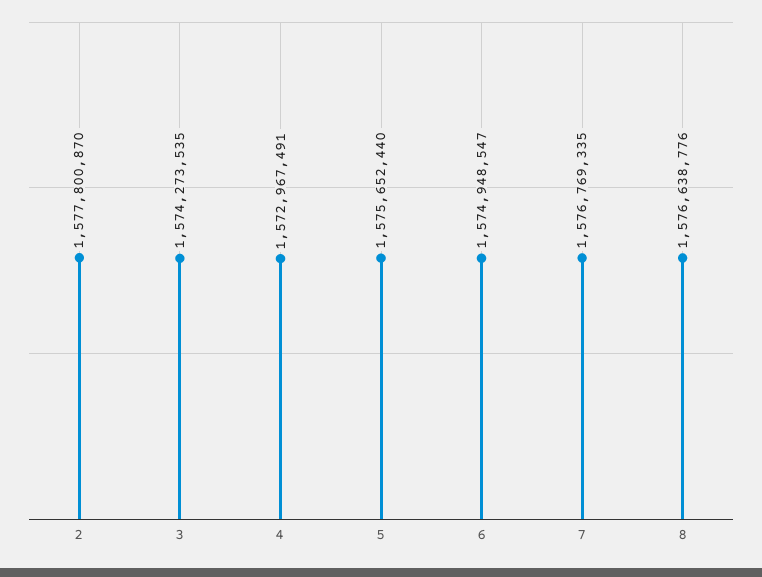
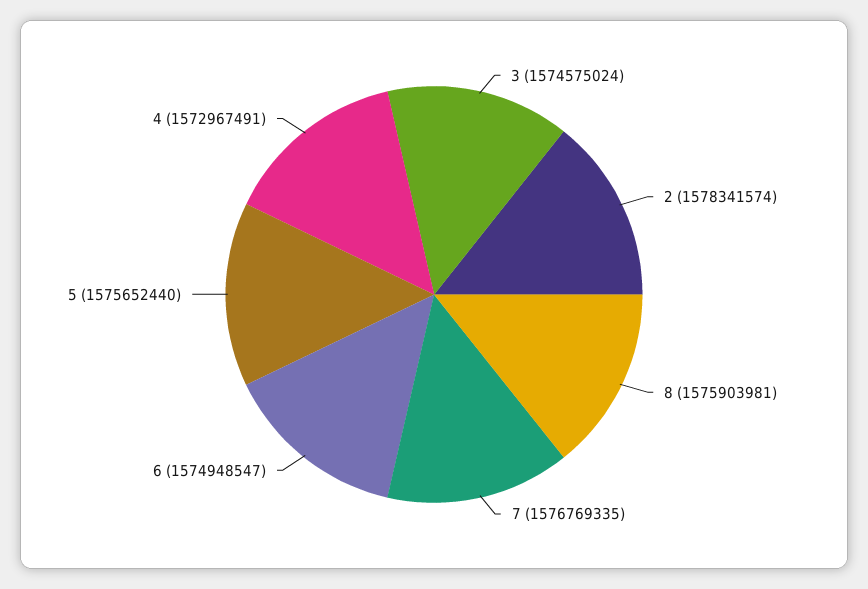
  {
-   "2": 1577800870,
+   "2": 1578341574,
-   "3": 1574273535,
+   "3": 1574575024,
    "4": 1572967491,
    "5": 1575652440,
    "6": 1574948547,
    "7": 1576769335,
-   "8": 1576638776
+   "8": 1575903981
  }

